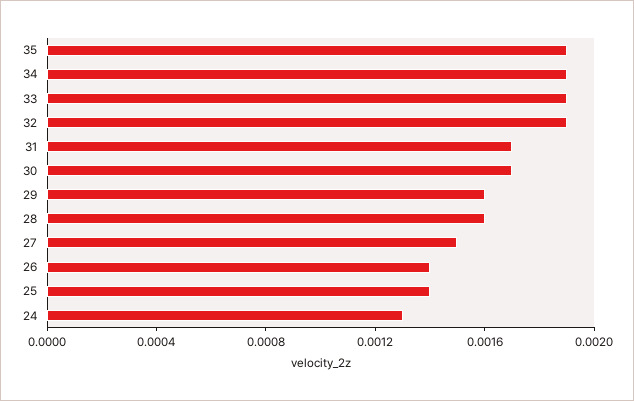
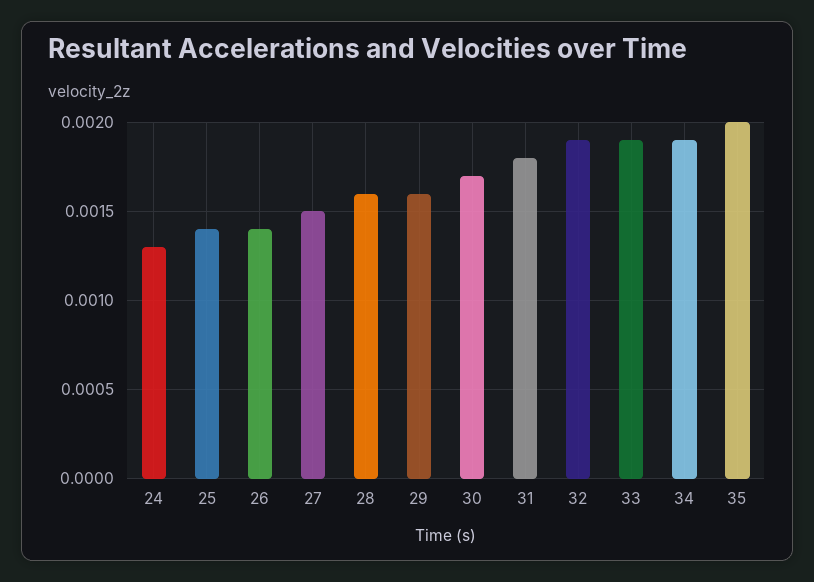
  {
-   "35": 0.0019,
+   "35": 0.002,
    "34": 0.0019,
    "33": 0.0019,
    "32": 0.0019,
-   "31": 0.0017,
+   "31": 0.0018,
    "30": 0.0017,
    "29": 0.0016,
    "28": 0.0016,
    "27": 0.0015,
    "26": 0.0014,
    "25": 0.0014,
    "24": 0.0013
  }

